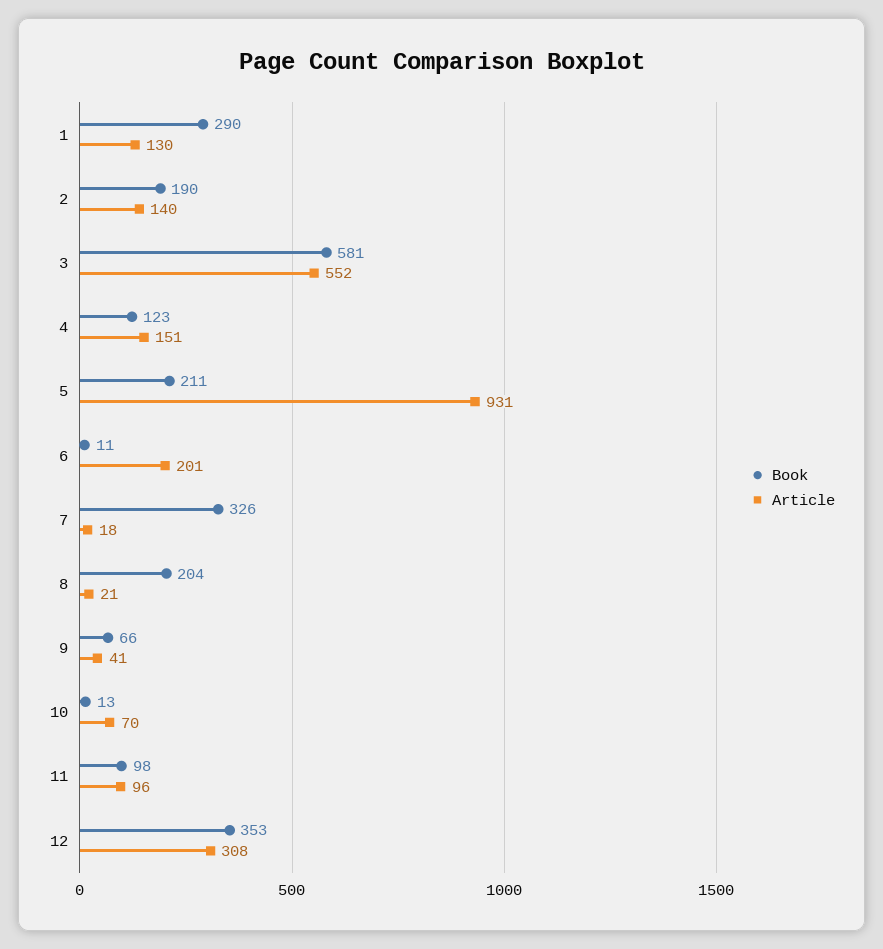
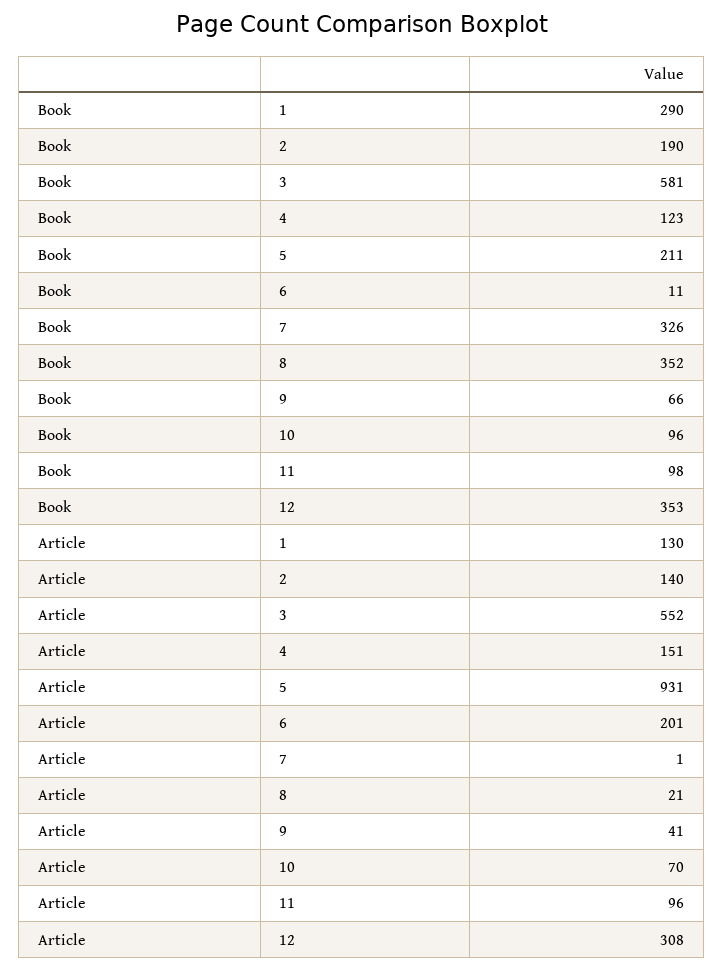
  {
    "Book": {
      "1": 290,
      "2": 190,
      "3": 581,
      "4": 123,
      "5": 211,
      "6": 11,
      "7": 326,
-     "8": 204,
+     "8": 352,
      "9": 66,
-     "10": 13,
+     "10": 96,
      "11": 98,
      "12": 353
    },
    "Article": {
      "1": 130,
      "2": 140,
      "3": 552,
      "4": 151,
      "5": 931,
      "6": 201,
-     "7": 18,
+     "7": 1,
      "8": 21,
      "9": 41,
      "10": 70,
      "11": 96,
      "12": 308
    }
  }

